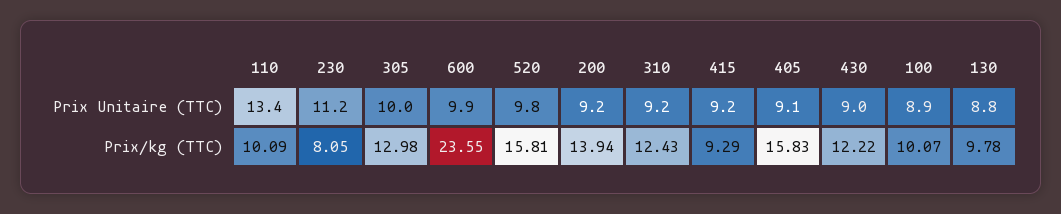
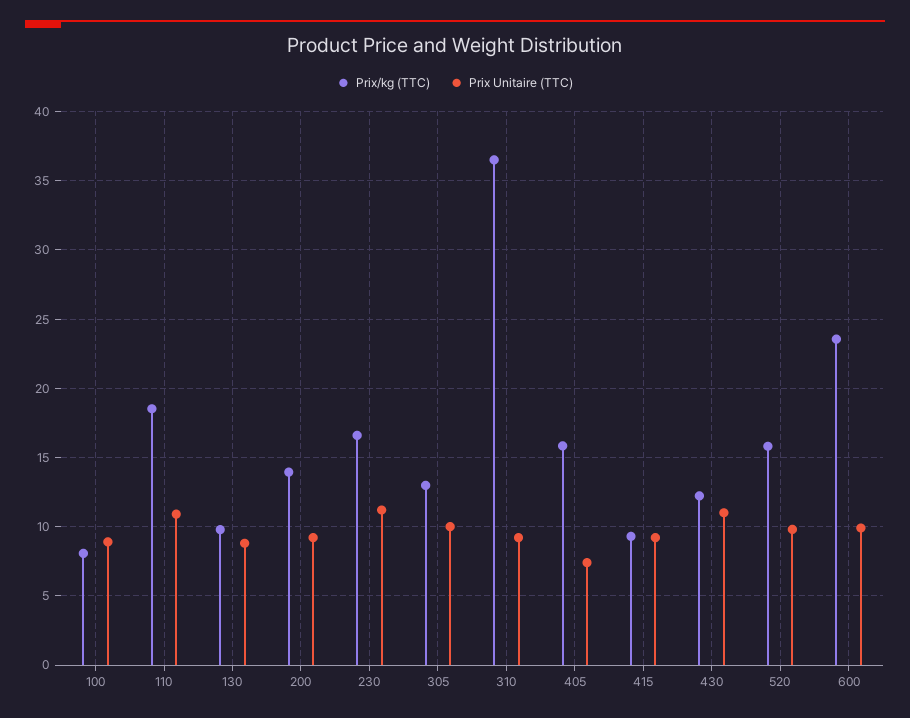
  {
    "Prix Unitaire (TTC)": {
-     "110": 13.4,
+     "110": 11,
      "230": 11.2,
      "305": 10,
      "600": 9.9,
      "520": 9.8,
      "200": 9.2,
      "310": 9.2,
      "415": 9.2,
-     "405": 9.1,
+     "405": 7.5,
-     "430": 9,
+     "430": 11,
      "100": 8.9,
      "130": 8.8
    },
    "Prix/kg (TTC)": {
-     "110": 10.09,
+     "110": 18.5,
-     "230": 8.05,
+     "230": 16.5,
      "305": 12.98,
      "600": 23.55,
      "520": 15.81,
      "200": 13.94,
-     "310": 12.43,
+     "310": 36.5,
      "415": 9.29,
      "405": 15.83,
      "430": 12.22,
-     "100": 10.07,
+     "100": 8,
      "130": 9.78
    }
  }

